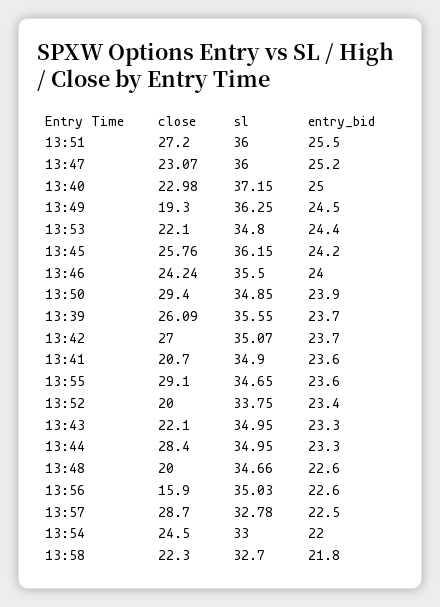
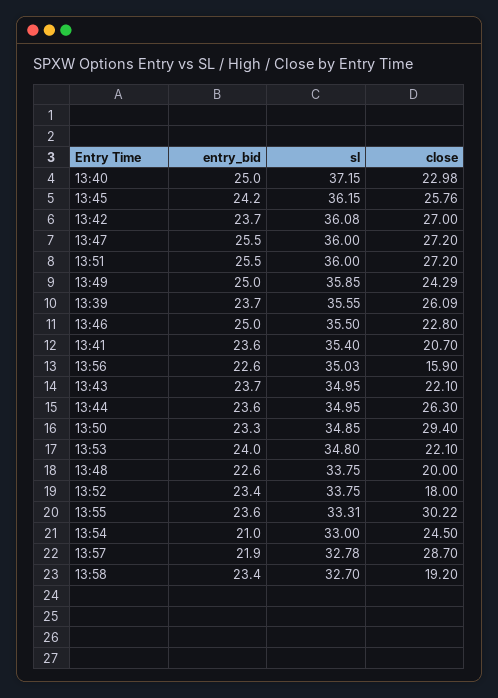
  {
    "close": {
      "13:51": 27.2,
-     "13:47": 23.07,
+     "13:47": 27.2,
      "13:40": 22.98,
-     "13:49": 19.3,
+     "13:49": 24.29,
      "13:53": 22.1,
      "13:45": 25.76,
-     "13:46": 24.24,
+     "13:46": 22.8,
      "13:50": 29.4,
      "13:39": 26.09,
      "13:42": 27,
      "13:41": 20.7,
-     "13:55": 29.1,
+     "13:55": 30.22,
-     "13:52": 20,
+     "13:52": 18,
      "13:43": 22.1,
-     "13:44": 28.4,
+     "13:44": 26.3,
      "13:48": 20,
      "13:56": 15.9,
      "13:57": 28.7,
      "13:54": 24.5,
-     "13:58": 22.3
+     "13:58": 19.2
    },
    "sl": {
      "13:51": 36,
      "13:47": 36,
      "13:40": 37.15,
-     "13:49": 36.25,
+     "13:49": 35.85,
      "13:53": 34.8,
      "13:45": 36.15,
      "13:46": 35.5,
      "13:50": 34.85,
      "13:39": 35.55,
-     "13:42": 35.07,
+     "13:42": 36.08,
-     "13:41": 34.9,
+     "13:41": 35.4,
-     "13:55": 34.65,
+     "13:55": 33.31,
      "13:52": 33.75,
      "13:43": 34.95,
      "13:44": 34.95,
-     "13:48": 34.66,
+     "13:48": 33.75,
      "13:56": 35.03,
      "13:57": 32.78,
      "13:54": 33,
      "13:58": 32.7
    },
    "entry_bid": {
      "13:51": 25.5,
-     "13:47": 25.2,
+     "13:47": 25.5,
      "13:40": 25,
-     "13:49": 24.5,
+     "13:49": 25,
-     "13:53": 24.4,
+     "13:53": 24,
      "13:45": 24.2,
-     "13:46": 24,
+     "13:46": 25,
-     "13:50": 23.9,
+     "13:50": 23.3,
      "13:39": 23.7,
      "13:42": 23.7,
      "13:41": 23.6,
      "13:55": 23.6,
      "13:52": 23.4,
-     "13:43": 23.3,
+     "13:43": 23.7,
-     "13:44": 23.3,
+     "13:44": 23.6,
      "13:48": 22.6,
      "13:56": 22.6,
-     "13:57": 22.5,
+     "13:57": 21.9,
-     "13:54": 22,
+     "13:54": 21,
-     "13:58": 21.8
+     "13:58": 23.4
    }
  }

